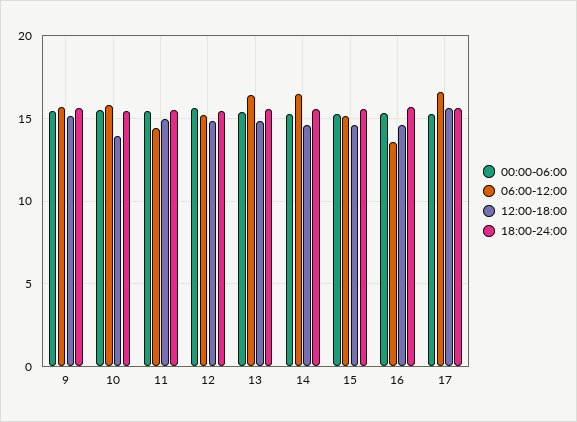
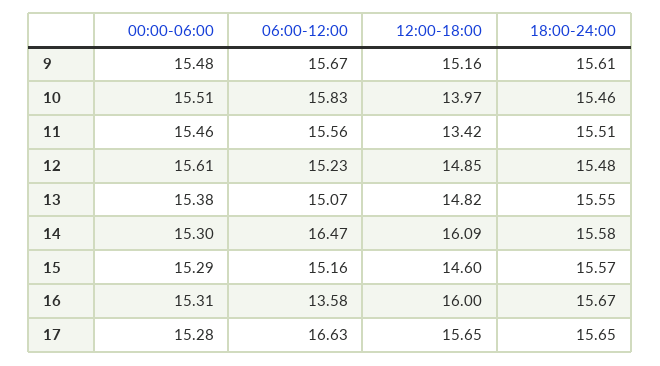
  {
    "00:00-06:00": {
      "9": 15.48,
      "10": 15.51,
      "11": 15.46,
      "12": 15.61,
      "13": 15.38,
      "14": 15.3,
      "15": 15.29,
      "16": 15.31,
      "17": 15.28
    },
    "06:00-12:00": {
      "9": 15.67,
      "10": 15.83,
-     "11": 14.5,
+     "11": 15.56,
      "12": 15.23,
-     "13": 16.5,
+     "13": 15.07,
      "14": 16.47,
      "15": 15.16,
      "16": 13.58,
      "17": 16.63
    },
    "12:00-18:00": {
      "9": 15.16,
      "10": 13.97,
-     "11": 15,
+     "11": 13.42,
      "12": 14.85,
      "13": 14.82,
-     "14": 14.5,
+     "14": 16.09,
      "15": 14.6,
-     "16": 14.5,
+     "16": 16,
      "17": 15.65
    },
    "18:00-24:00": {
      "9": 15.61,
      "10": 15.46,
      "11": 15.51,
      "12": 15.48,
      "13": 15.55,
      "14": 15.58,
      "15": 15.57,
      "16": 15.67,
      "17": 15.65
    }
  }

